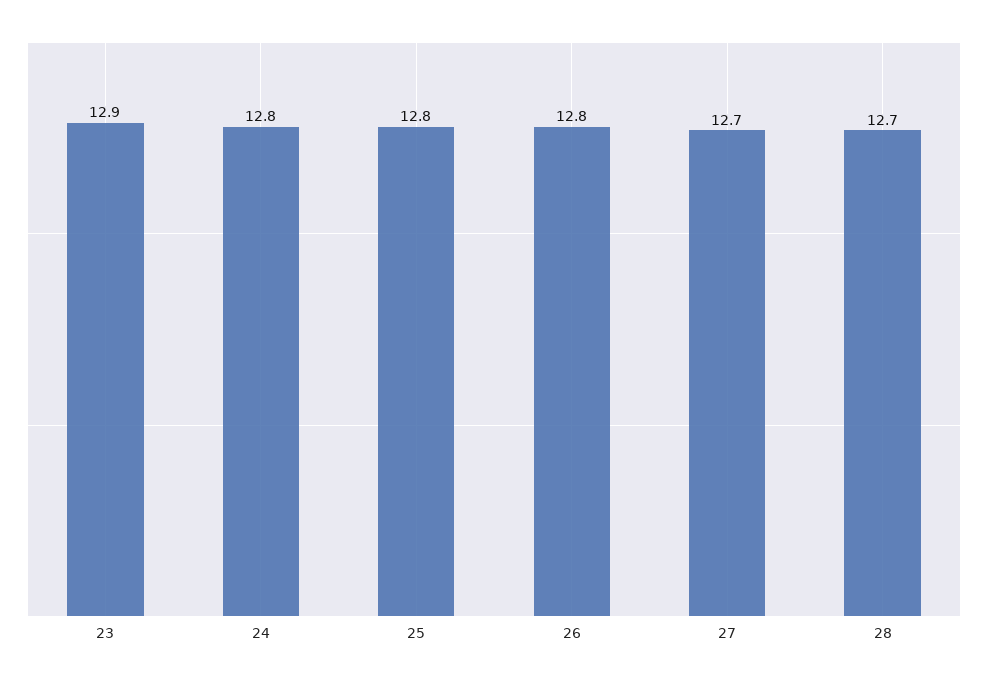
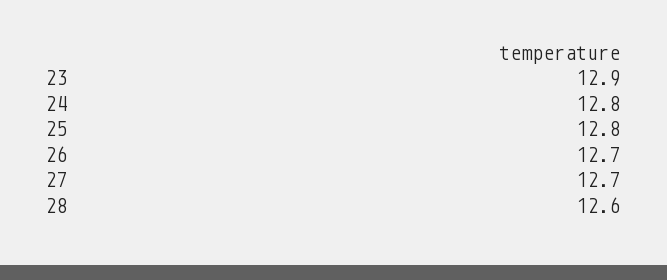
  {
    "23": 12.9,
    "24": 12.8,
    "25": 12.8,
-   "26": 12.8,
+   "26": 12.7,
    "27": 12.7,
-   "28": 12.7
+   "28": 12.6
  }

